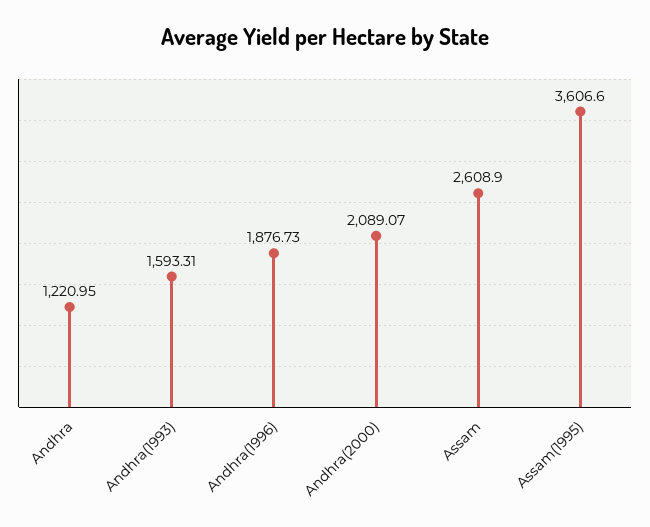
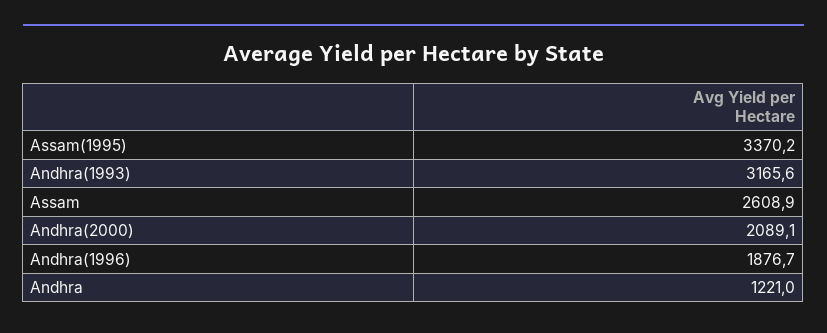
  {
    "Andhra": 1220.95,
-   "Andhra(1993)": 1593.31,
+   "Andhra(1993)": 3165.6,
    "Andhra(1996)": 1876.73,
    "Andhra(2000)": 2089.07,
    "Assam": 2608.9,
-   "Assam(1995)": 3606.6
+   "Assam(1995)": 3370.2
  }

